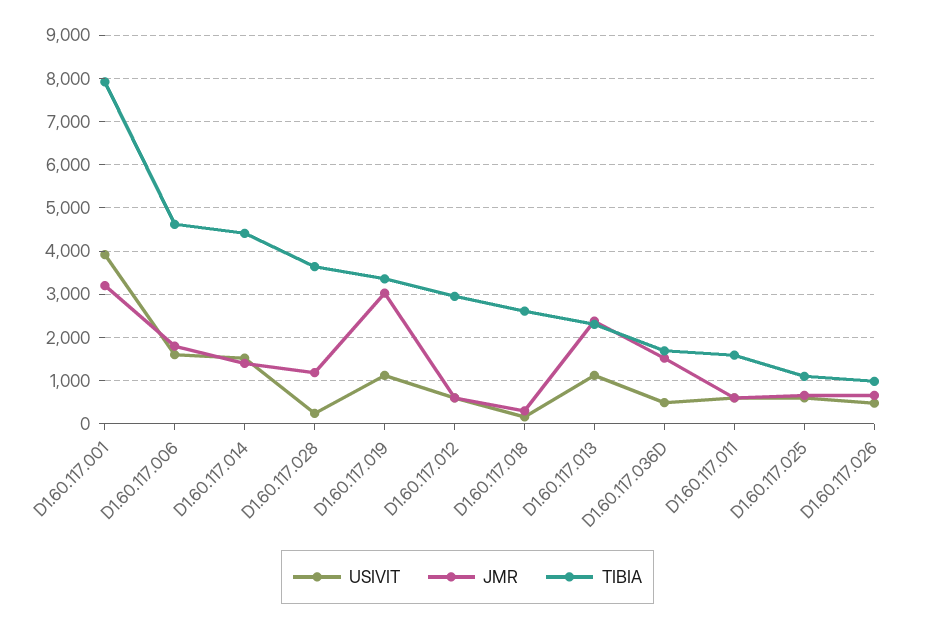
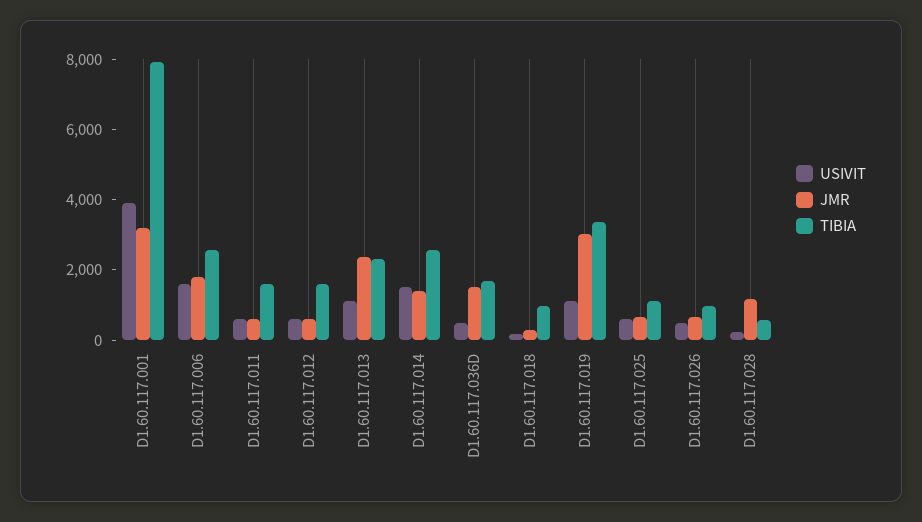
  {
    "USIVIT": {
      "D1.60.117.001": 4000,
      "D1.60.117.006": 1600,
      "D1.60.117.014": 1600,
      "D1.60.117.028": 200,
      "D1.60.117.019": 1200,
      "D1.60.117.012": 600,
      "D1.60.117.018": 200,
      "D1.60.117.013": 1200,
      "D1.60.117.036D": 400,
      "D1.60.117.011": 600,
      "D1.60.117.025": 600,
      "D1.60.117.026": 400
    },
    "JMR": {
      "D1.60.117.001": 3200,
      "D1.60.117.006": 1800,
      "D1.60.117.014": 1400,
      "D1.60.117.028": 1200,
      "D1.60.117.019": 3000,
      "D1.60.117.012": 600,
      "D1.60.117.018": 200,
      "D1.60.117.013": 2400,
      "D1.60.117.036D": 1600,
      "D1.60.117.011": 600,
      "D1.60.117.025": 600,
      "D1.60.117.026": 600
    },
    "TIBIA": {
      "D1.60.117.001": 8000,
-     "D1.60.117.006": 4600,
+     "D1.60.117.006": 2500,
-     "D1.60.117.014": 4400,
+     "D1.60.117.014": 2500,
-     "D1.60.117.028": 3600,
+     "D1.60.117.028": 500,
      "D1.60.117.019": 3400,
-     "D1.60.117.012": 3000,
+     "D1.60.117.012": 1500,
-     "D1.60.117.018": 2600,
+     "D1.60.117.018": 1000,
      "D1.60.117.013": 2400,
      "D1.60.117.036D": 1600,
      "D1.60.117.011": 1600,
      "D1.60.117.025": 1200,
      "D1.60.117.026": 1000
    }
  }

